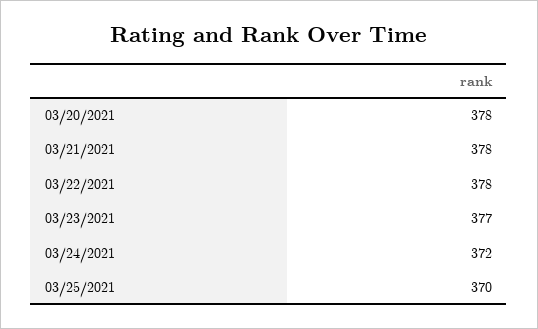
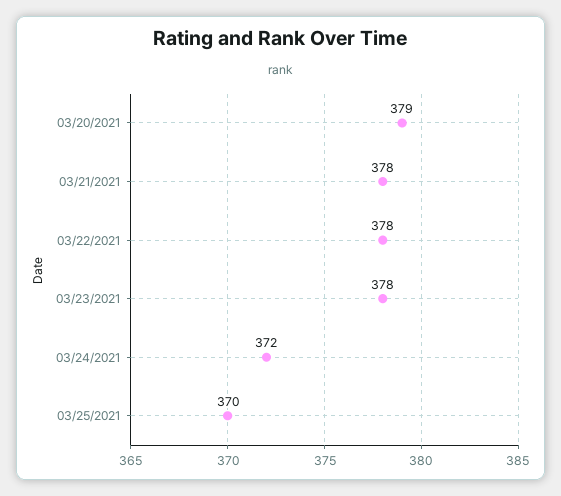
  {
-   "03/20/2021": 378,
+   "03/20/2021": 379,
    "03/21/2021": 378,
    "03/22/2021": 378,
-   "03/23/2021": 377,
+   "03/23/2021": 378,
    "03/24/2021": 372,
    "03/25/2021": 370
  }

